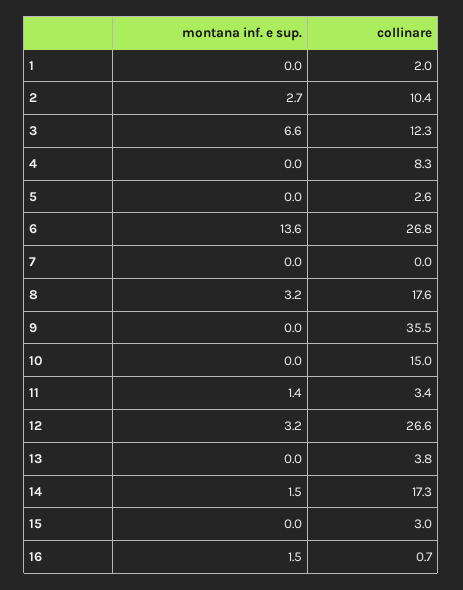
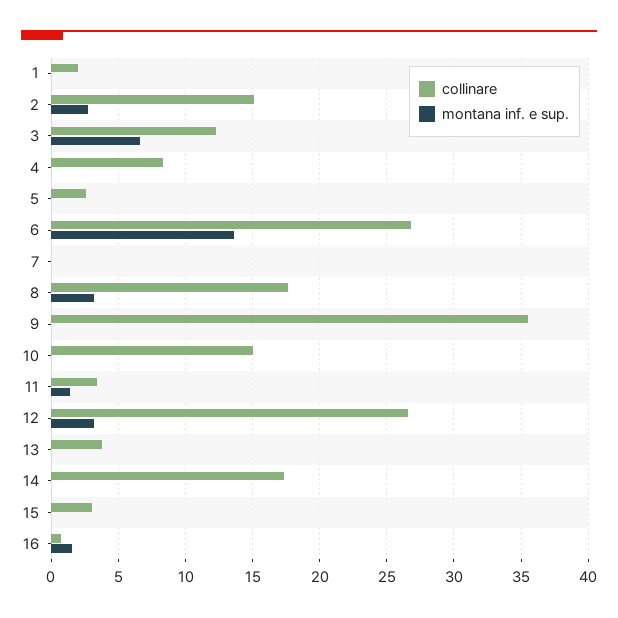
  {
    "montana inf. e sup.": {
      "1": 0,
      "2": 2.7,
      "3": 6.6,
      "4": 0,
      "5": 0,
      "6": 13.6,
      "7": 0,
      "8": 3.2,
      "9": 0,
      "10": 0,
      "11": 1.4,
      "12": 3.2,
      "13": 0,
-     "14": 1.5,
+     "14": 0,
      "15": 0,
      "16": 1.5
    },
    "collinare": {
      "1": 2,
-     "2": 10.4,
+     "2": 15,
      "3": 12.3,
      "4": 8.3,
      "5": 2.6,
      "6": 26.8,
      "7": 0,
      "8": 17.6,
      "9": 35.5,
      "10": 15,
      "11": 3.4,
      "12": 26.6,
      "13": 3.8,
      "14": 17.3,
      "15": 3,
      "16": 0.7
    }
  }

